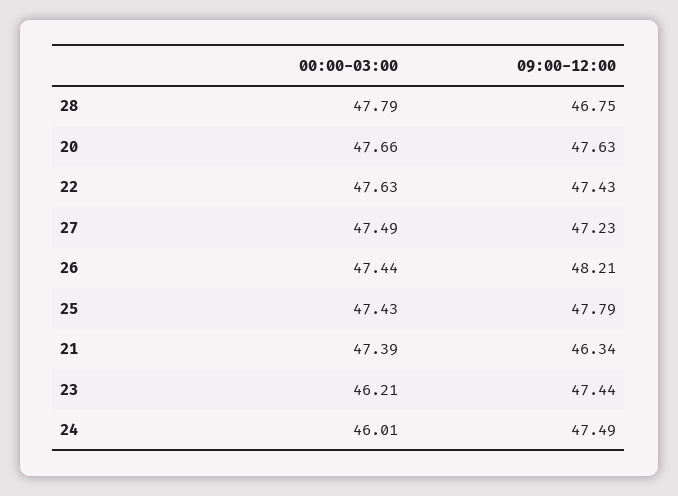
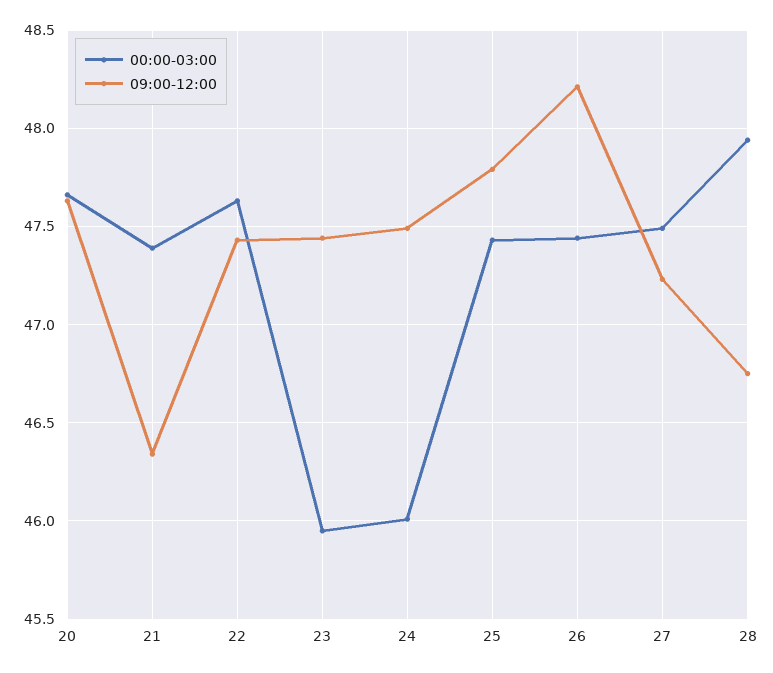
  {
    "00:00-03:00": {
-     "28": 47.79,
+     "28": 47.95,
      "20": 47.66,
      "22": 47.63,
      "27": 47.49,
      "26": 47.44,
      "25": 47.43,
      "21": 47.39,
-     "23": 46.21,
+     "23": 45.95,
      "24": 46.01
    },
    "09:00-12:00": {
      "28": 46.75,
      "20": 47.63,
      "22": 47.43,
      "27": 47.23,
      "26": 48.21,
      "25": 47.79,
      "21": 46.34,
      "23": 47.44,
      "24": 47.49
    }
  }

